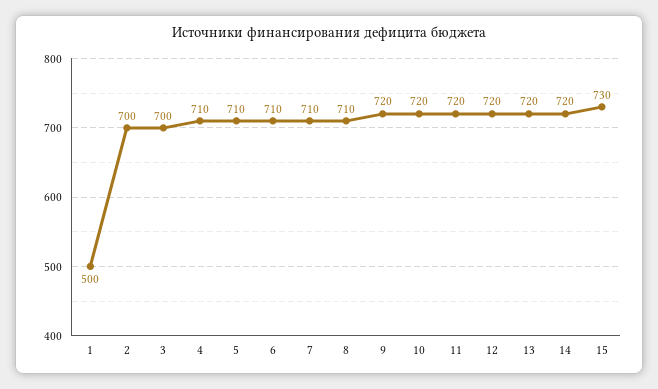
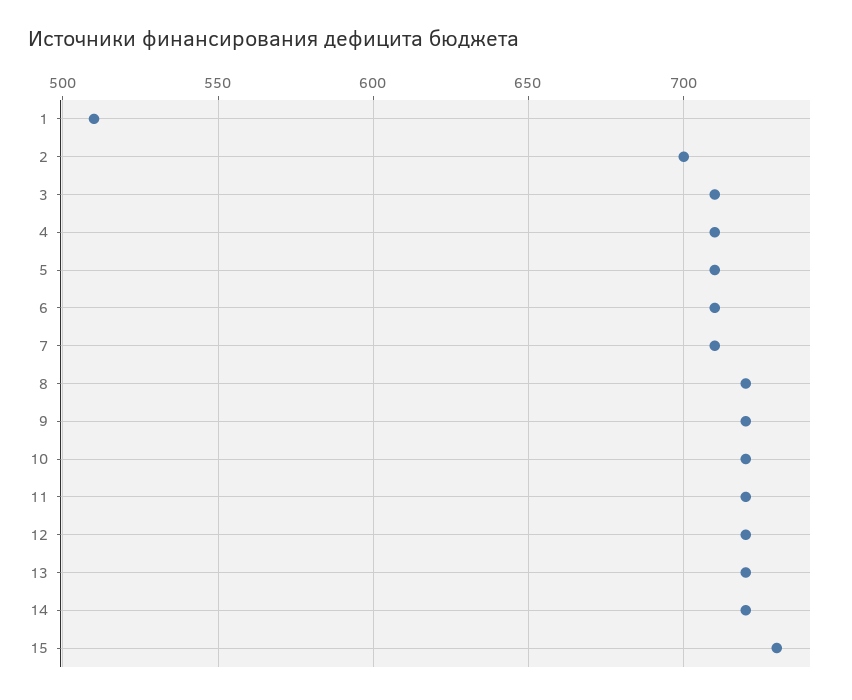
  {
-   "1": 500,
+   "1": 510,
    "2": 700,
-   "3": 700,
+   "3": 710,
    "4": 710,
    "5": 710,
    "6": 710,
    "7": 710,
-   "8": 710,
+   "8": 720,
    "9": 720,
    "10": 720,
    "11": 720,
    "12": 720,
    "13": 720,
    "14": 720,
    "15": 730
  }

